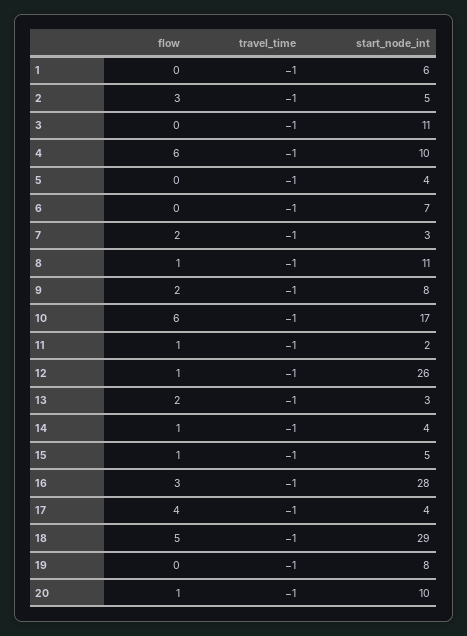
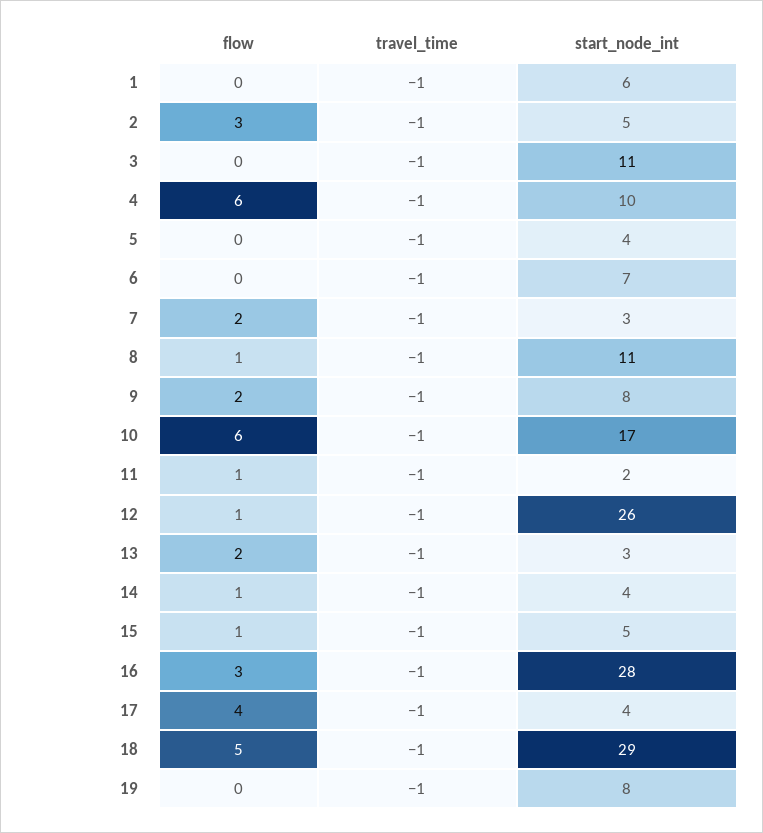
  {
    "flow": {
      "1": 0,
      "2": 3,
      "3": 0,
      "4": 6,
      "5": 0,
      "6": 0,
      "7": 2,
      "8": 1,
      "9": 2,
      "10": 6,
      "11": 1,
      "12": 1,
      "13": 2,
      "14": 1,
      "15": 1,
      "16": 3,
      "17": 4,
      "18": 5,
-     "19": 0,
+     "19": 0
-     "20": 1
    },
    "travel_time": {
      "1": -1,
      "2": -1,
      "3": -1,
      "4": -1,
      "5": -1,
      "6": -1,
      "7": -1,
      "8": -1,
      "9": -1,
      "10": -1,
      "11": -1,
      "12": -1,
      "13": -1,
      "14": -1,
      "15": -1,
      "16": -1,
      "17": -1,
      "18": -1,
-     "19": -1,
+     "19": -1
-     "20": -1
    },
    "start_node_int": {
      "1": 6,
      "2": 5,
      "3": 11,
      "4": 10,
      "5": 4,
      "6": 7,
      "7": 3,
      "8": 11,
      "9": 8,
      "10": 17,
      "11": 2,
      "12": 26,
      "13": 3,
      "14": 4,
      "15": 5,
      "16": 28,
      "17": 4,
      "18": 29,
-     "19": 8,
+     "19": 8
-     "20": 10
    }
  }

